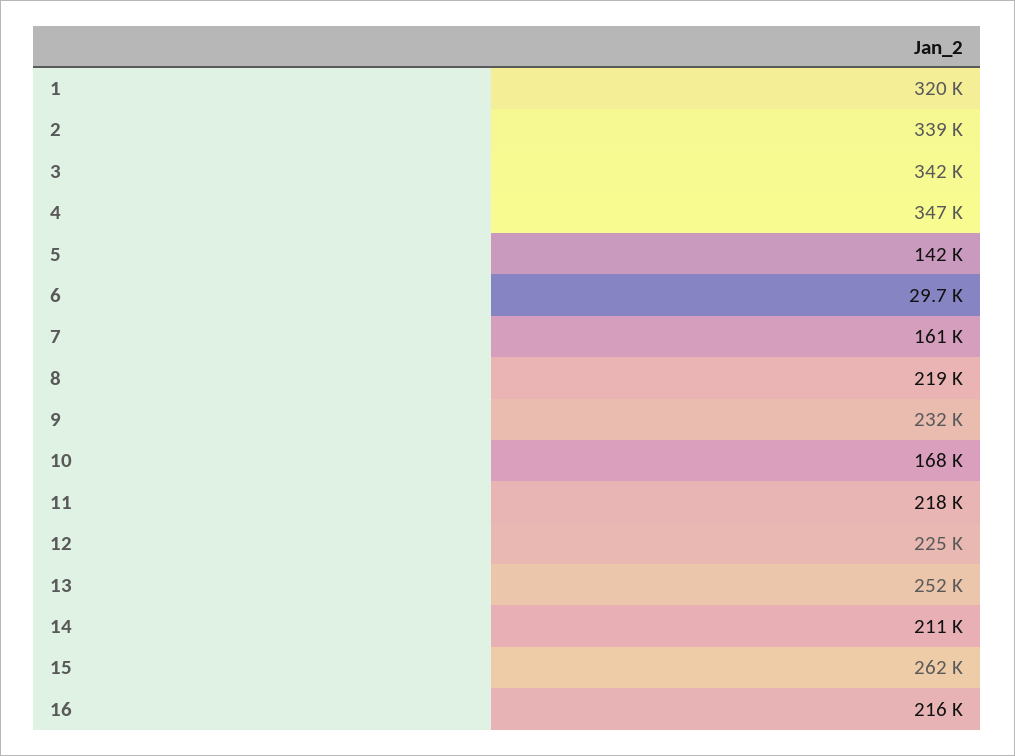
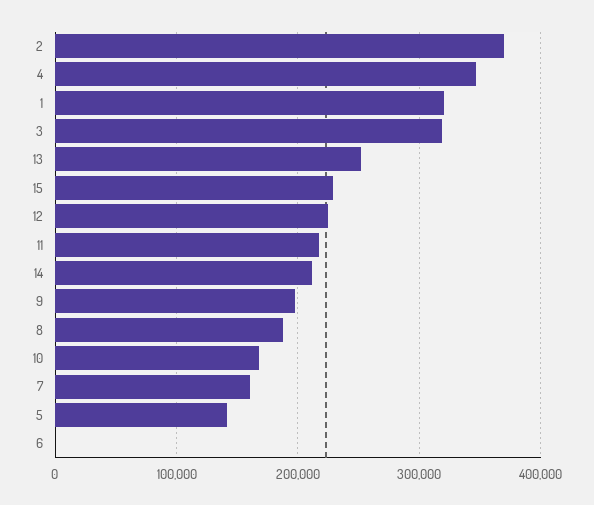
  {
    "1": 320000,
-   "2": 339000,
+   "2": 370000,
-   "3": 342000,
+   "3": 320000,
    "4": 347000,
    "5": 142000,
-   "6": 29700,
+   "6": 0,
    "7": 161000,
-   "8": 219000,
+   "8": 190000,
-   "9": 232000,
+   "9": 200000,
    "10": 168000,
    "11": 218000,
    "12": 225000,
    "13": 252000,
    "14": 211000,
-   "15": 262000,
+   "15": 230000
-   "16": 216000
  }

